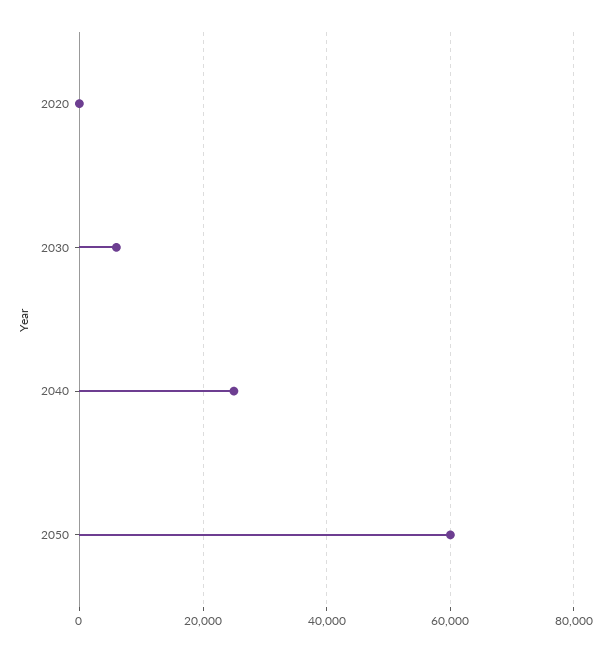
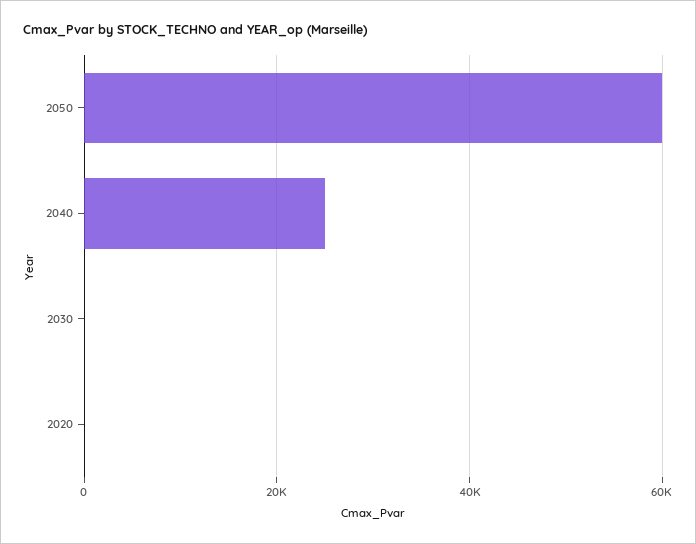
  {
    "2020": 0,
-   "2030": 6000,
+   "2030": 0,
    "2040": 26000,
    "2050": 60000
  }

